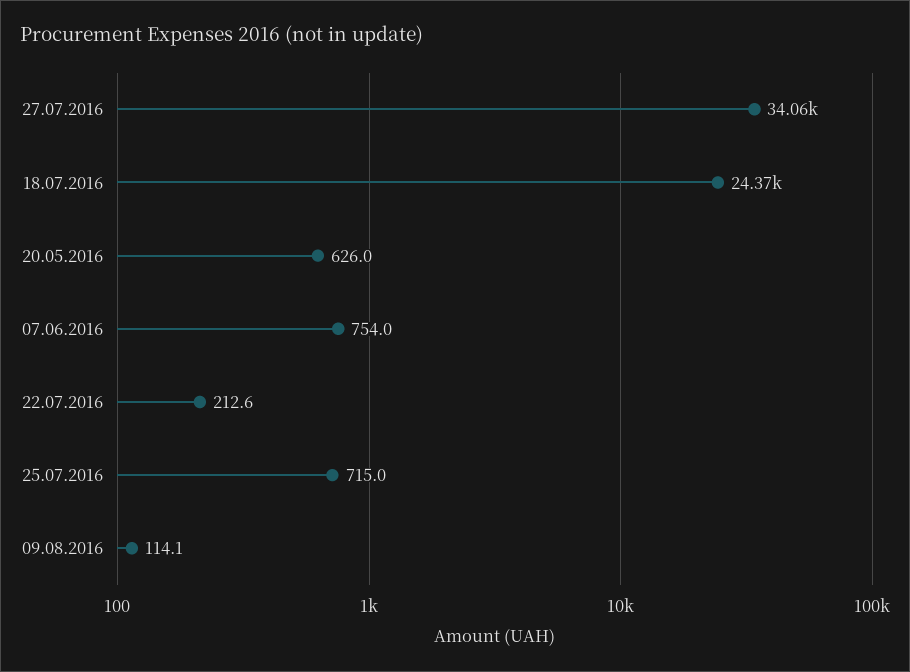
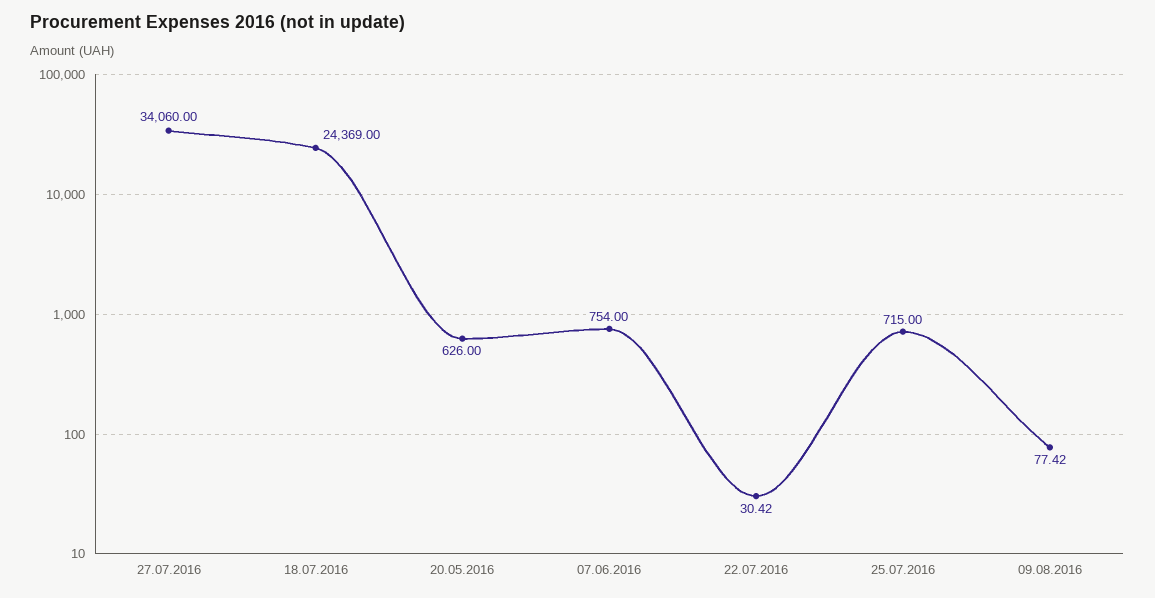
  {
    "27.07.2016": 34060,
    "18.07.2016": 24369,
    "20.05.2016": 626,
    "07.06.2016": 754,
-   "22.07.2016": 212.6,
+   "22.07.2016": 30.42,
    "25.07.2016": 715,
-   "09.08.2016": 114.1
+   "09.08.2016": 77.42
  }

